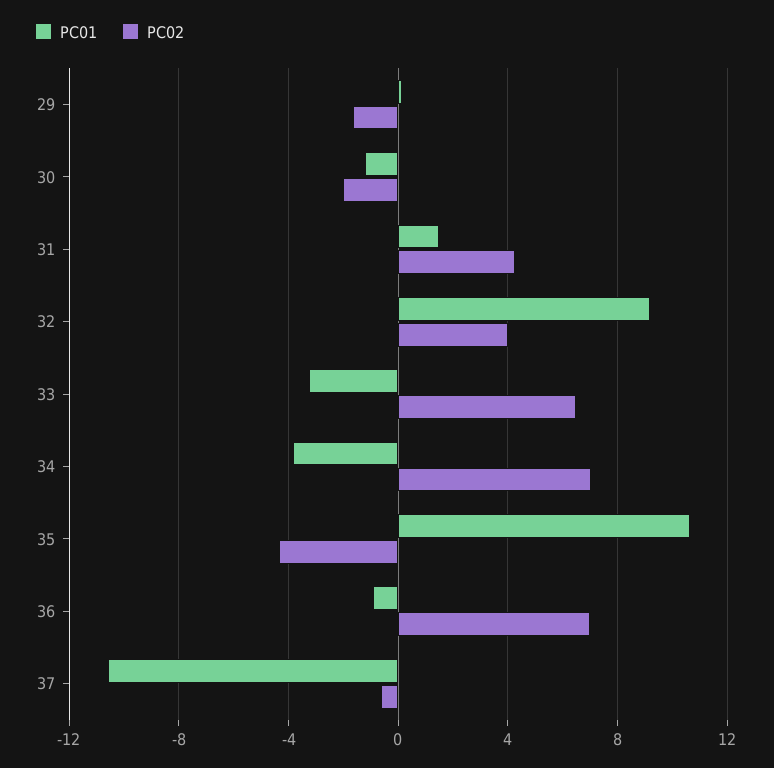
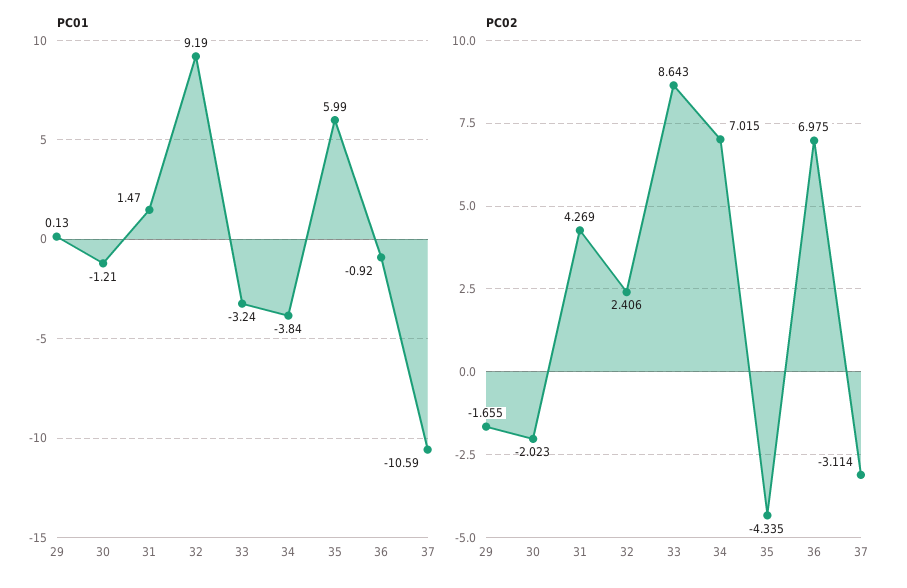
  {
    "PC01": {
      "29": 0.13,
      "30": -1.21,
      "31": 1.47,
      "32": 9.19,
      "33": -3.24,
      "34": -3.84,
-     "35": 10.5,
+     "35": 5.99,
      "36": -0.92,
      "37": -10.59
    },
    "PC02": {
      "29": -1.655,
      "30": -2.023,
      "31": 4.269,
-     "32": 4,
+     "32": 2.406,
-     "33": 6.5,
+     "33": 8.643,
      "34": 7.015,
      "35": -4.335,
      "36": 6.975,
-     "37": -0.5
+     "37": -3.114
    }
  }

